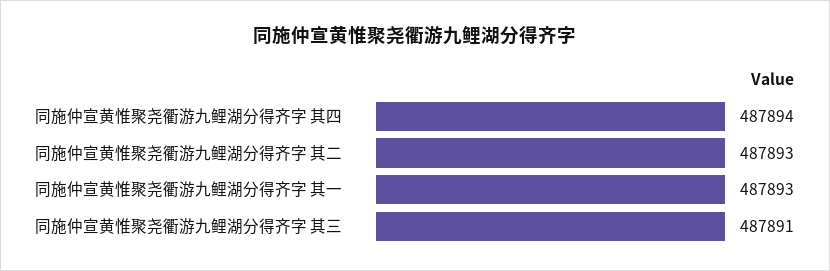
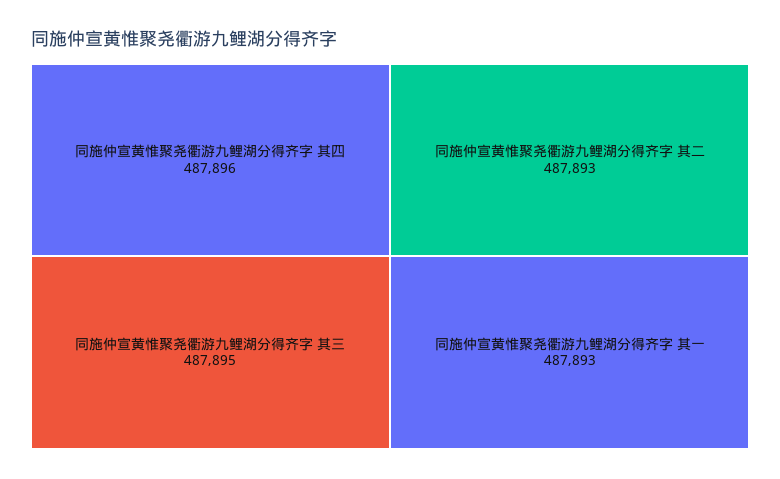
  {
-   "同施仲宣黄惟聚尧衢游九鲤湖分得齐字 其四": 487894,
+   "同施仲宣黄惟聚尧衢游九鲤湖分得齐字 其四": 487896,
    "同施仲宣黄惟聚尧衢游九鲤湖分得齐字 其二": 487893,
    "同施仲宣黄惟聚尧衢游九鲤湖分得齐字 其一": 487893,
-   "同施仲宣黄惟聚尧衢游九鲤湖分得齐字 其三": 487891
+   "同施仲宣黄惟聚尧衢游九鲤湖分得齐字 其三": 487895
  }

